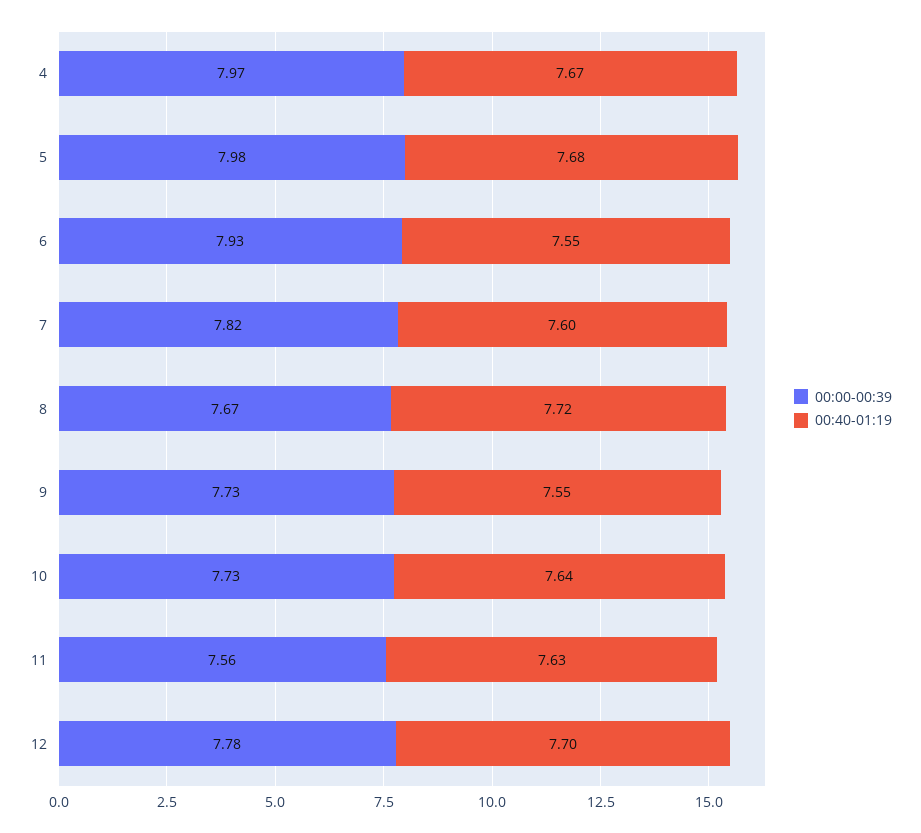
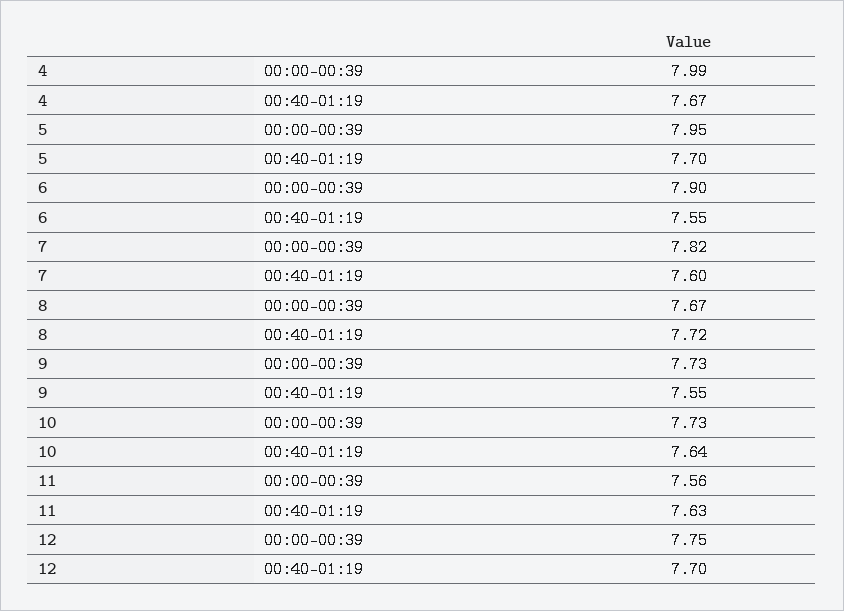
  {
    "00:00-00:39": {
-     "4": 7.97,
+     "4": 7.99,
-     "5": 7.98,
+     "5": 7.95,
-     "6": 7.93,
+     "6": 7.9,
      "7": 7.82,
      "8": 7.67,
      "9": 7.73,
      "10": 7.73,
      "11": 7.56,
-     "12": 7.78
+     "12": 7.75
    },
    "00:40-01:19": {
      "4": 7.67,
-     "5": 7.68,
+     "5": 7.7,
      "6": 7.55,
      "7": 7.6,
      "8": 7.72,
      "9": 7.55,
      "10": 7.64,
      "11": 7.63,
      "12": 7.7
    }
  }

